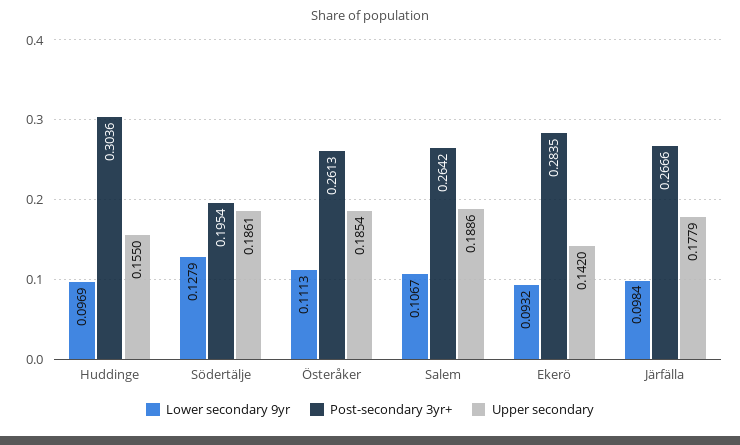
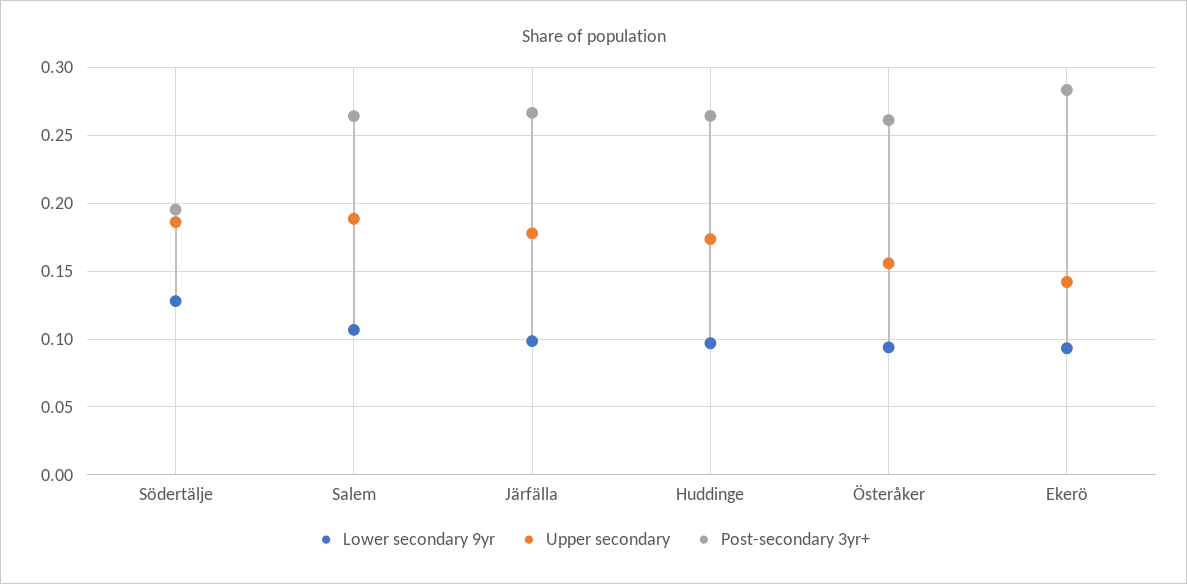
  {
    "Lower secondary 9yr": {
      "Huddinge": 0.0969,
      "Södertälje": 0.1279,
-     "Österåker": 0.1113,
+     "Österåker": 0.095,
      "Salem": 0.1067,
      "Ekerö": 0.0932,
      "Järfälla": 0.0984
    },
    "Post-secondary 3yr+": {
-     "Huddinge": 0.3036,
+     "Huddinge": 0.265,
      "Södertälje": 0.1954,
      "Österåker": 0.2613,
      "Salem": 0.2642,
      "Ekerö": 0.2835,
      "Järfälla": 0.2666
    },
    "Upper secondary": {
-     "Huddinge": 0.155,
+     "Huddinge": 0.175,
      "Södertälje": 0.1861,
-     "Österåker": 0.1854,
+     "Österåker": 0.155,
      "Salem": 0.1886,
      "Ekerö": 0.142,
      "Järfälla": 0.1779
    }
  }

